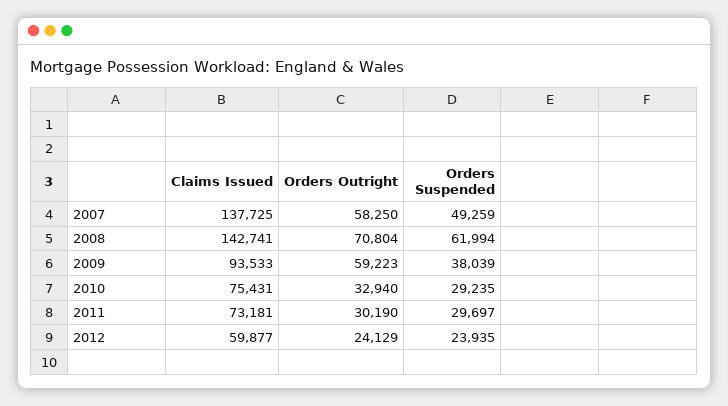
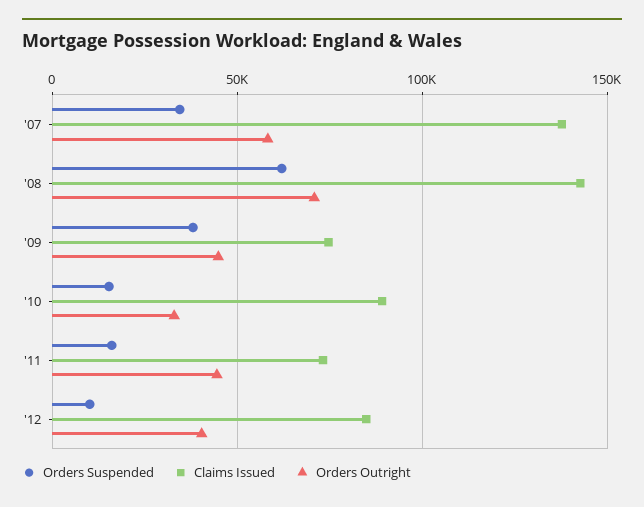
  {
    "Claims Issued": {
      "2007": 137725,
      "2008": 142741,
-     "2009": 93533,
+     "2009": 75000,
-     "2010": 75431,
+     "2010": 90000,
      "2011": 73181,
-     "2012": 59877
+     "2012": 85000
    },
    "Orders Outright": {
      "2007": 58250,
      "2008": 70804,
-     "2009": 59223,
+     "2009": 45000,
      "2010": 32940,
-     "2011": 30190,
+     "2011": 45000,
-     "2012": 24129
+     "2012": 40000
    },
    "Orders Suspended": {
-     "2007": 49259,
+     "2007": 35000,
      "2008": 61994,
      "2009": 38039,
-     "2010": 29235,
+     "2010": 15000,
-     "2011": 29697,
+     "2011": 15000,
-     "2012": 23935
+     "2012": 10000
    }
  }

